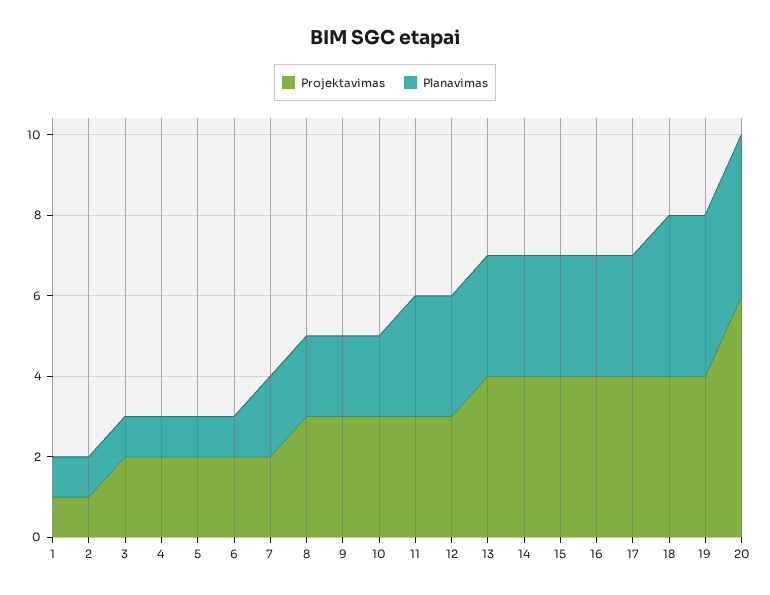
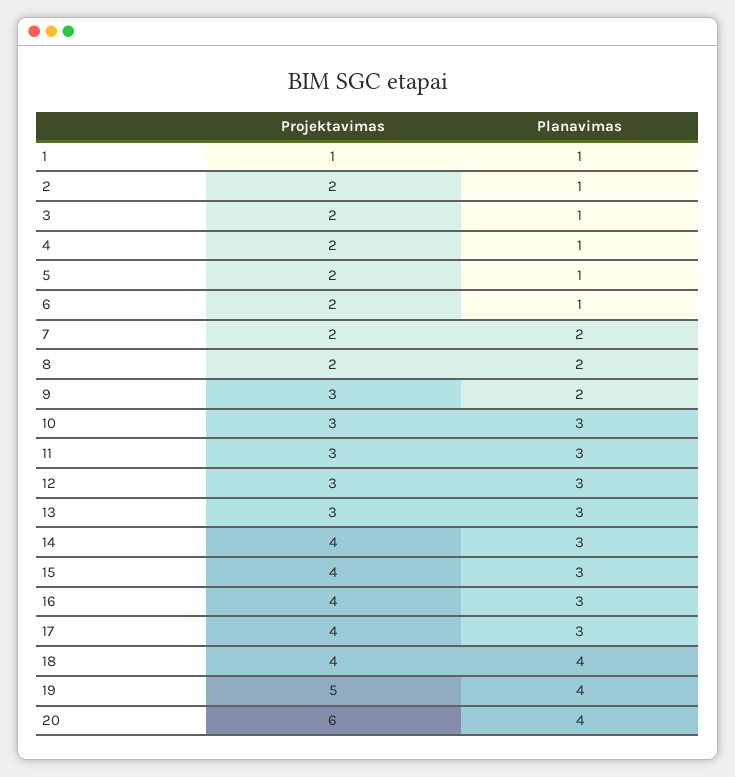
  {
    "Projektavimas": {
      "1": 1,
-     "2": 1,
+     "2": 2,
      "3": 2,
      "4": 2,
      "5": 2,
      "6": 2,
      "7": 2,
-     "8": 3,
+     "8": 2,
      "9": 3,
      "10": 3,
      "11": 3,
      "12": 3,
-     "13": 4,
+     "13": 3,
      "14": 4,
      "15": 4,
      "16": 4,
      "17": 4,
      "18": 4,
-     "19": 4,
+     "19": 5,
      "20": 6
    },
    "Planavimas": {
      "1": 1,
      "2": 1,
      "3": 1,
      "4": 1,
      "5": 1,
      "6": 1,
      "7": 2,
      "8": 2,
      "9": 2,
-     "10": 2,
+     "10": 3,
      "11": 3,
      "12": 3,
      "13": 3,
      "14": 3,
      "15": 3,
      "16": 3,
      "17": 3,
      "18": 4,
      "19": 4,
      "20": 4
    }
  }

